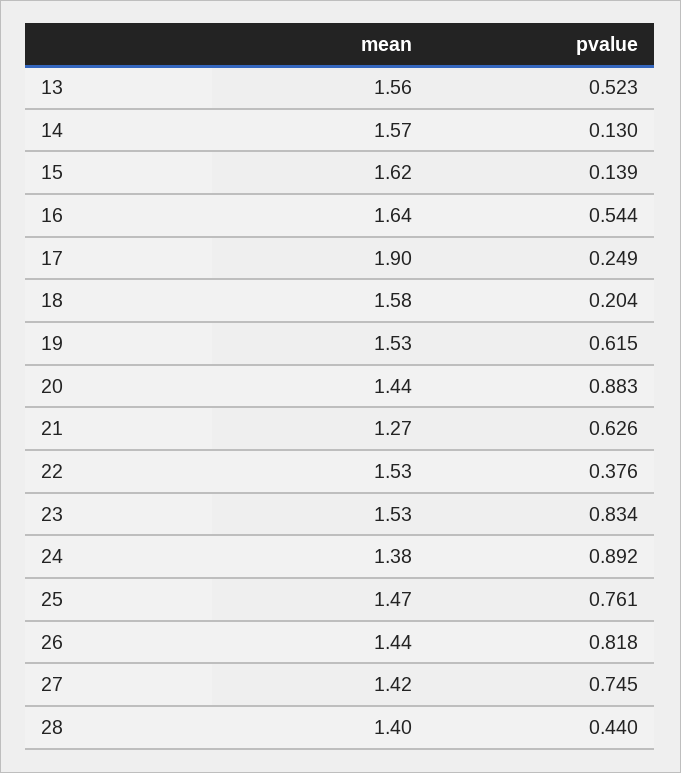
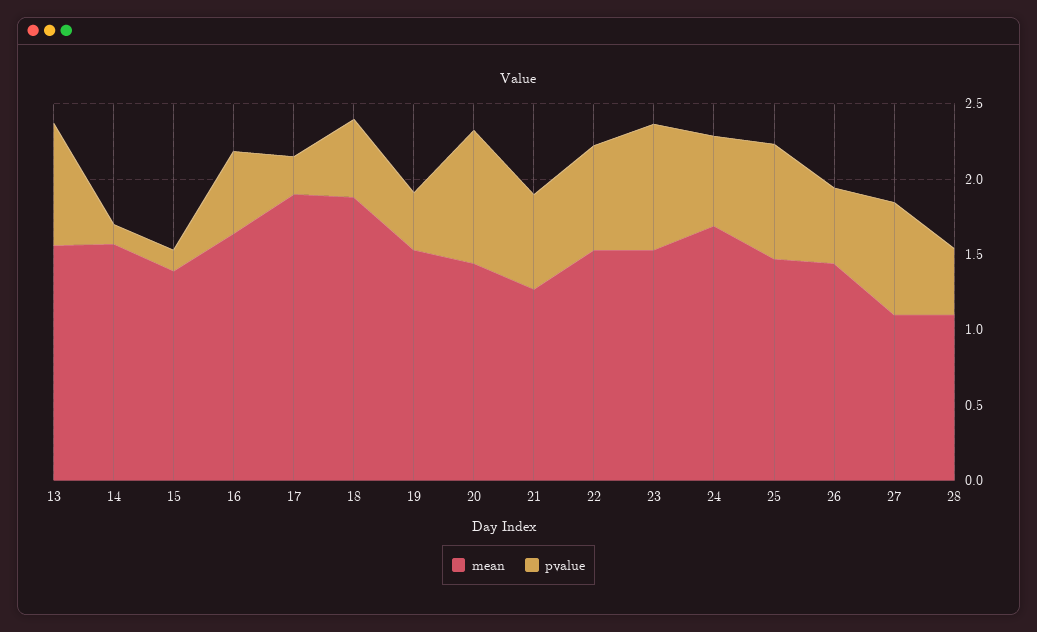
  {
    "mean": {
      "13": 1.56,
      "14": 1.57,
-     "15": 1.62,
+     "15": 1.4,
      "16": 1.64,
      "17": 1.9,
-     "18": 1.58,
+     "18": 1.9,
      "19": 1.53,
      "20": 1.44,
      "21": 1.27,
      "22": 1.53,
      "23": 1.53,
-     "24": 1.38,
+     "24": 1.7,
      "25": 1.47,
      "26": 1.44,
-     "27": 1.42,
+     "27": 1.1,
-     "28": 1.4
+     "28": 1.1
    },
    "pvalue": {
-     "13": 0.523,
+     "13": 0.8,
      "14": 0.13,
      "15": 0.139,
      "16": 0.544,
      "17": 0.249,
-     "18": 0.204,
+     "18": 0.5,
-     "19": 0.615,
+     "19": 0.4,
      "20": 0.883,
      "21": 0.626,
-     "22": 0.376,
+     "22": 0.7,
      "23": 0.834,
-     "24": 0.892,
+     "24": 0.6,
      "25": 0.761,
-     "26": 0.818,
+     "26": 0.5,
      "27": 0.745,
      "28": 0.44
    }
  }

